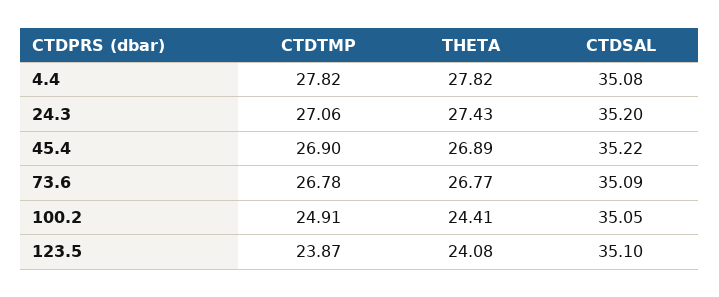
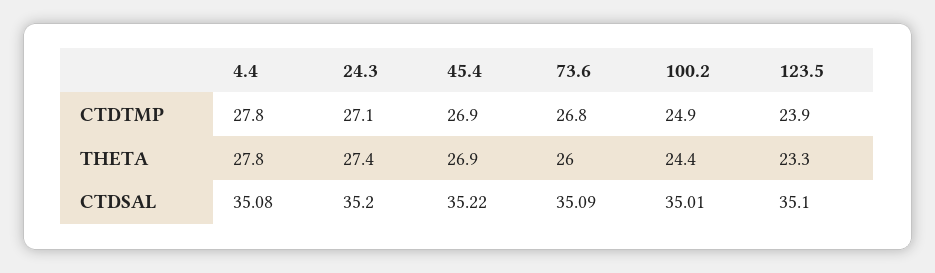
  {
    "CTDTMP": {
      "4.4": 27.82,
      "24.3": 27.06,
      "45.4": 26.9,
      "73.6": 26.78,
      "100.2": 24.91,
      "123.5": 23.87
    },
    "THETA": {
      "4.4": 27.82,
      "24.3": 27.43,
      "45.4": 26.89,
-     "73.6": 26.77,
+     "73.6": 26,
      "100.2": 24.41,
-     "123.5": 24.08
+     "123.5": 23.3
    },
    "CTDSAL": {
      "4.4": 35.08,
      "24.3": 35.2,
      "45.4": 35.22,
      "73.6": 35.09,
-     "100.2": 35.05,
+     "100.2": 35.01,
      "123.5": 35.1
    }
  }

